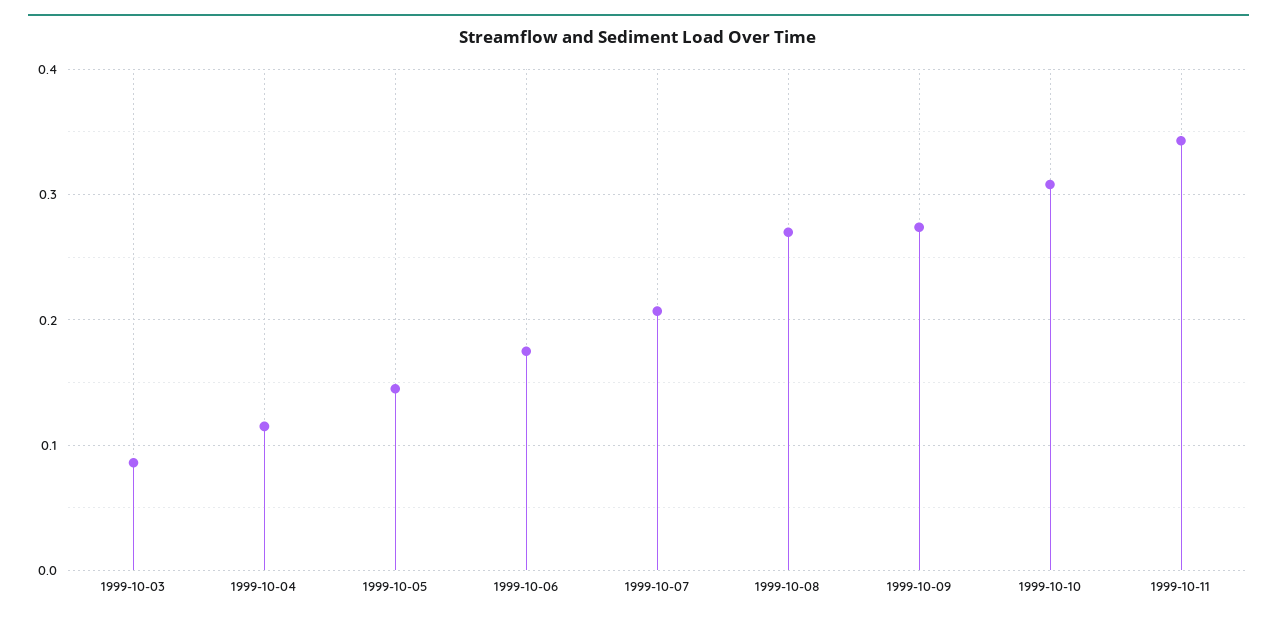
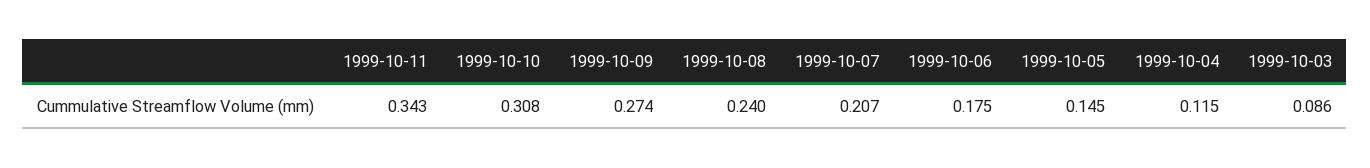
  {
    "1999-10-03": 0.086,
    "1999-10-04": 0.115,
    "1999-10-05": 0.145,
    "1999-10-06": 0.175,
    "1999-10-07": 0.207,
-   "1999-10-08": 0.27,
+   "1999-10-08": 0.24,
    "1999-10-09": 0.274,
    "1999-10-10": 0.308,
    "1999-10-11": 0.343
  }

